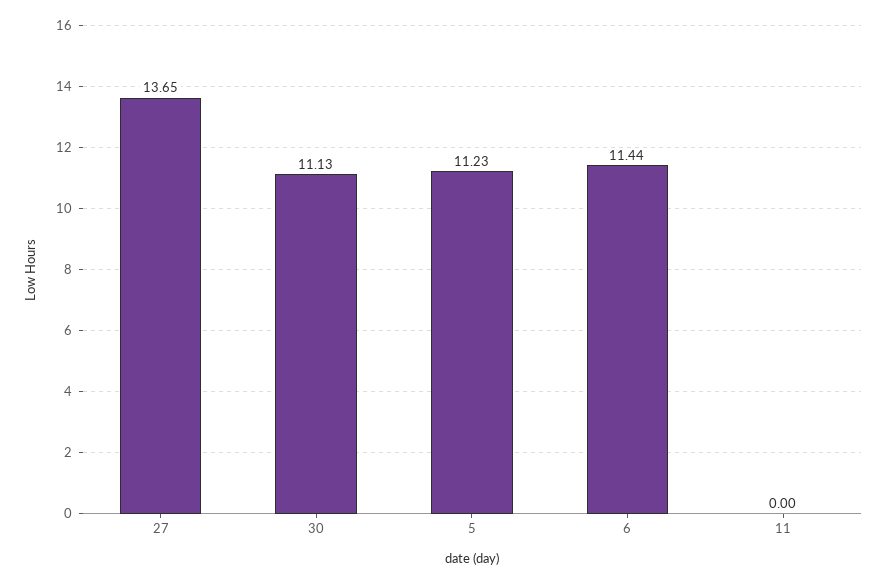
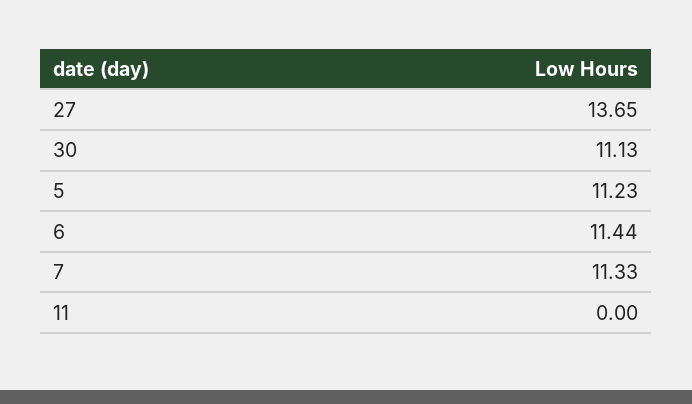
  {
    "27": 13.65,
    "30": 11.13,
    "5": 11.23,
    "6": 11.44,
-   "11": 0
+   "11": 0,
+   "7": 11.33
  }

